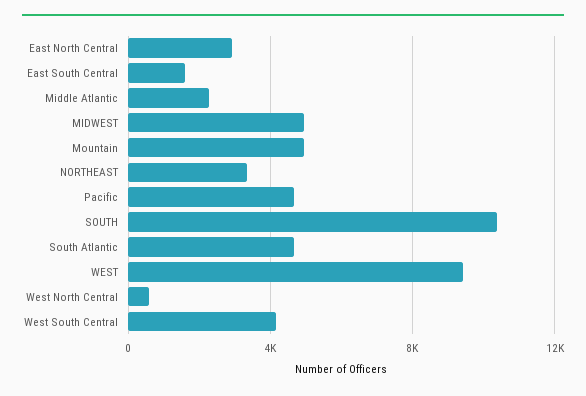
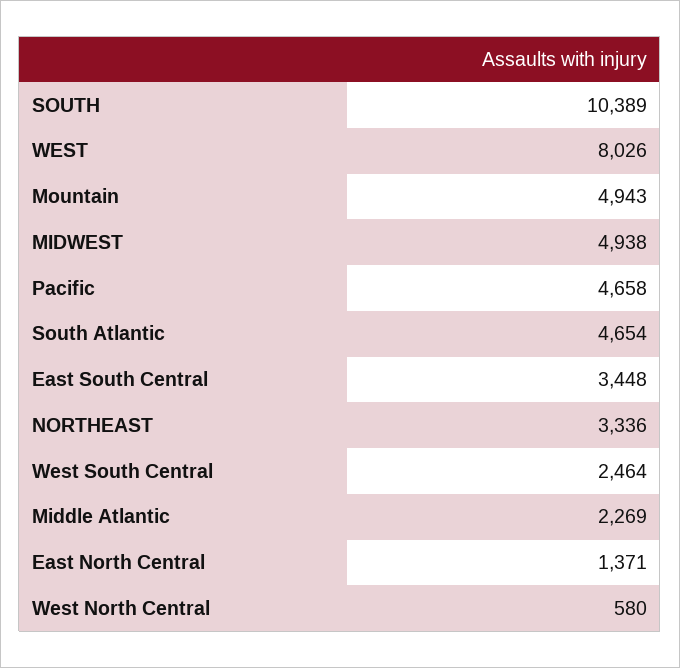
  {
-   "East North Central": 3000,
+   "East North Central": 1371,
-   "East South Central": 1500,
+   "East South Central": 3448,
    "Middle Atlantic": 2269,
    "MIDWEST": 4938,
    "Mountain": 4943,
    "NORTHEAST": 3336,
    "Pacific": 4658,
    "SOUTH": 10389,
    "South Atlantic": 4654,
-   "WEST": 9500,
+   "WEST": 8026,
    "West North Central": 580,
-   "West South Central": 4000
+   "West South Central": 2464
  }

